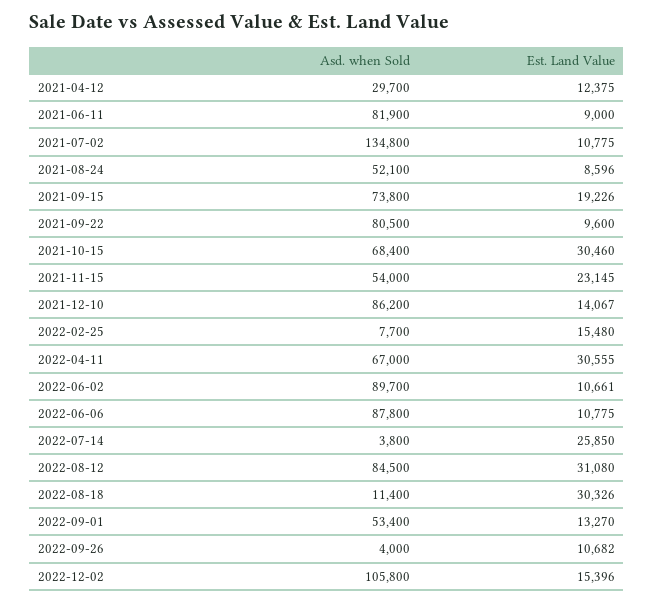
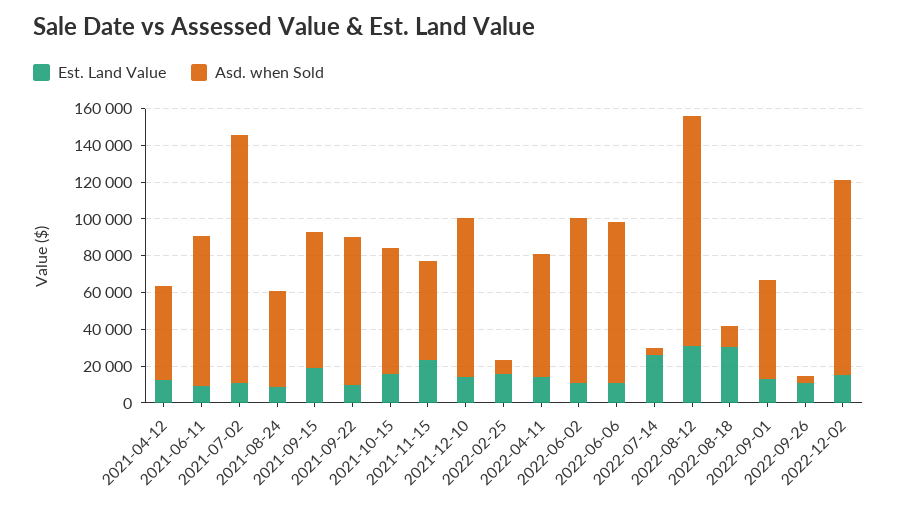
  {
    "Asd. when Sold": {
-     "2021-04-12": 29700,
+     "2021-04-12": 50000,
      "2021-06-11": 81900,
      "2021-07-02": 134800,
      "2021-08-24": 52100,
      "2021-09-15": 73800,
      "2021-09-22": 80500,
      "2021-10-15": 68400,
      "2021-11-15": 54000,
      "2021-12-10": 86200,
      "2022-02-25": 7700,
      "2022-04-11": 67000,
      "2022-06-02": 89700,
      "2022-06-06": 87800,
      "2022-07-14": 3800,
-     "2022-08-12": 84500,
+     "2022-08-12": 125000,
      "2022-08-18": 11400,
      "2022-09-01": 53400,
      "2022-09-26": 4000,
      "2022-12-02": 105800
    },
    "Est. Land Value": {
      "2021-04-12": 12375,
      "2021-06-11": 9000,
      "2021-07-02": 10775,
      "2021-08-24": 8596,
      "2021-09-15": 19226,
      "2021-09-22": 9600,
-     "2021-10-15": 30460,
+     "2021-10-15": 15000,
      "2021-11-15": 23145,
      "2021-12-10": 14067,
      "2022-02-25": 15480,
-     "2022-04-11": 30555,
+     "2022-04-11": 15000,
      "2022-06-02": 10661,
      "2022-06-06": 10775,
      "2022-07-14": 25850,
      "2022-08-12": 31080,
      "2022-08-18": 30326,
      "2022-09-01": 13270,
      "2022-09-26": 10682,
      "2022-12-02": 15396
    }
  }

